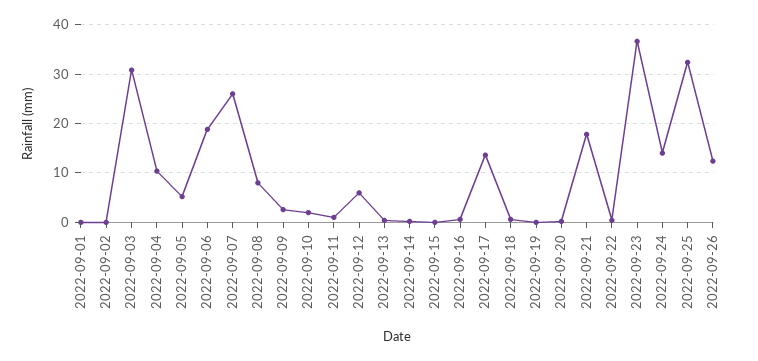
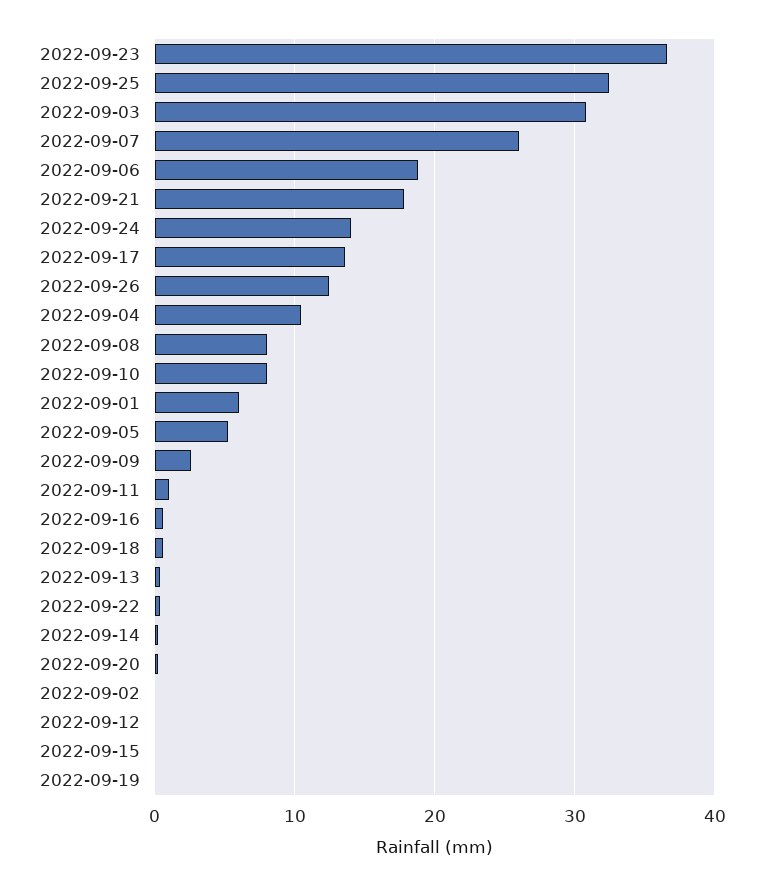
  {
-   "2022-09-01": 0,
+   "2022-09-01": 6,
    "2022-09-02": 0,
    "2022-09-03": 31,
    "2022-09-04": 10,
    "2022-09-05": 5,
    "2022-09-06": 19,
    "2022-09-07": 26,
    "2022-09-08": 8,
    "2022-09-09": 3,
-   "2022-09-10": 2,
+   "2022-09-10": 8,
    "2022-09-11": 1,
-   "2022-09-12": 6,
+   "2022-09-12": 0,
    "2022-09-13": 0,
    "2022-09-14": 0,
    "2022-09-15": 0,
    "2022-09-16": 1,
    "2022-09-17": 14,
    "2022-09-18": 1,
    "2022-09-19": 0,
    "2022-09-20": 0,
    "2022-09-21": 18,
    "2022-09-22": 0,
    "2022-09-23": 37,
    "2022-09-24": 14,
    "2022-09-25": 32,
    "2022-09-26": 12
  }

